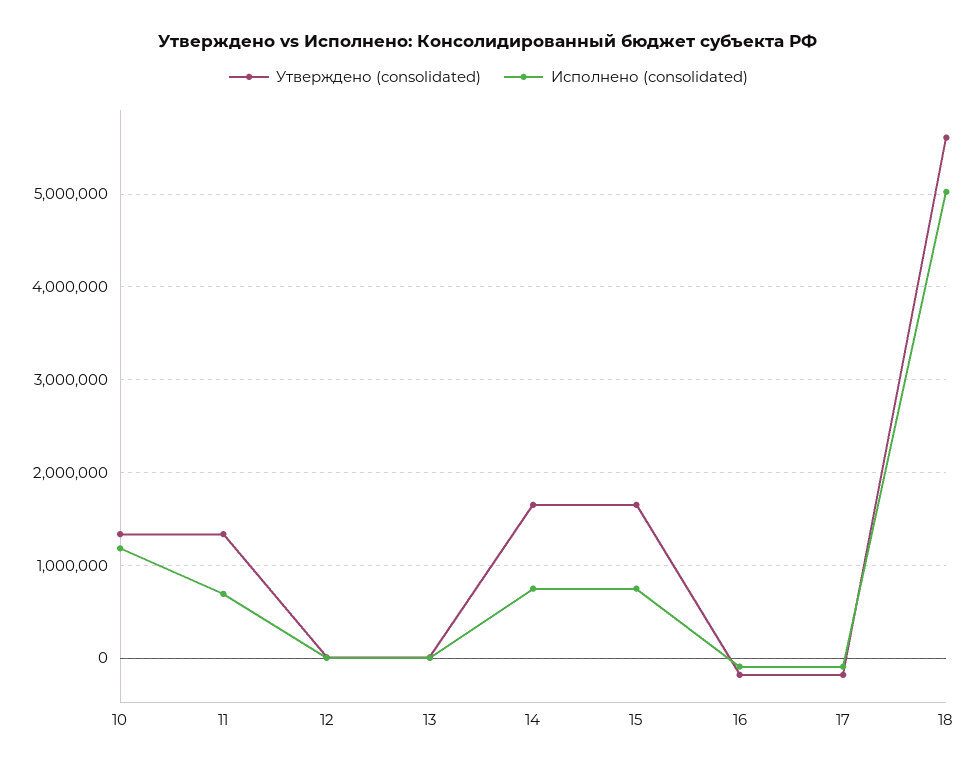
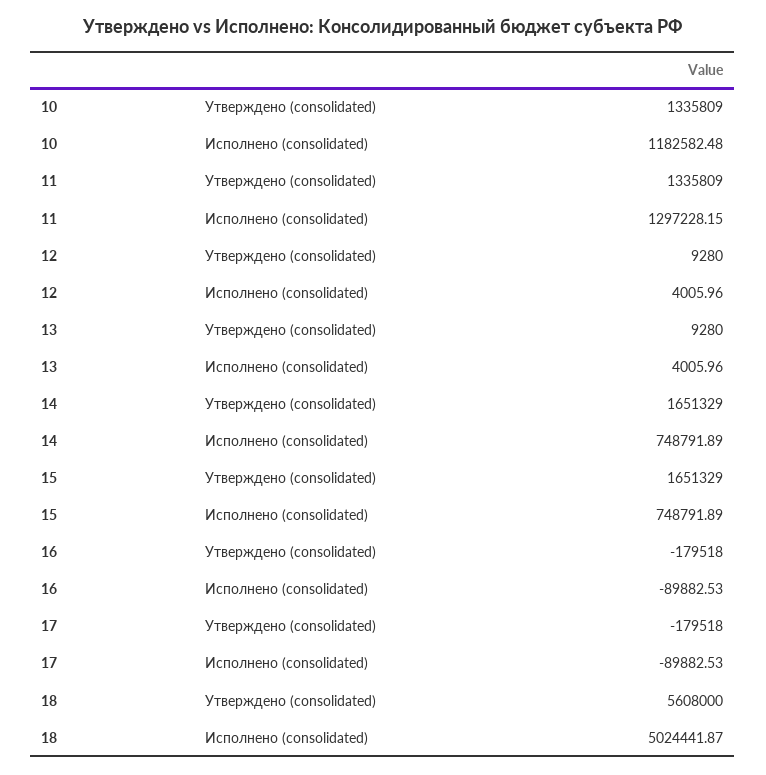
  {
    "Утверждено (consolidated)": {
      "10": 1335809,
      "11": 1335809,
      "12": 9280,
      "13": 9280,
      "14": 1651329,
      "15": 1651329,
      "16": -179518,
      "17": -179518,
      "18": 5608000
    },
    "Исполнено (consolidated)": {
      "10": 1182582.48,
-     "11": 700000,
+     "11": 1297228.15,
      "12": 4005.96,
      "13": 4005.96,
      "14": 748791.89,
      "15": 748791.89,
      "16": -89882.53,
      "17": -89882.53,
      "18": 5024441.87
    }
  }

